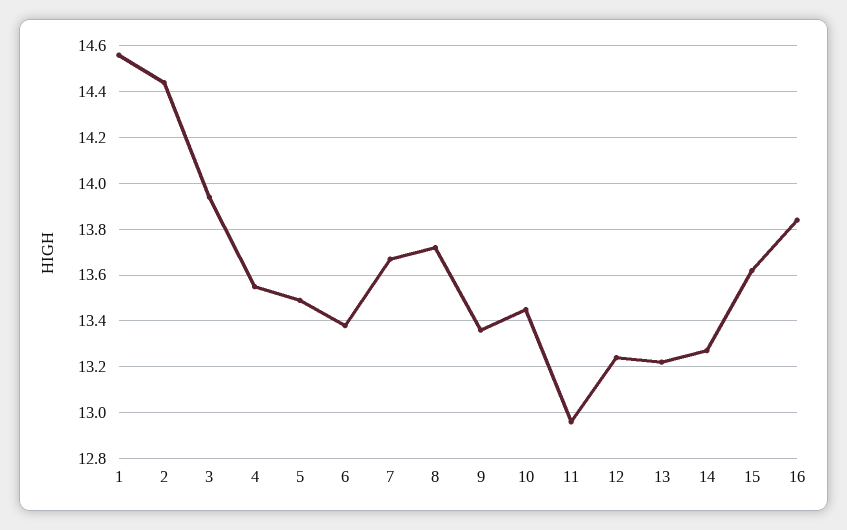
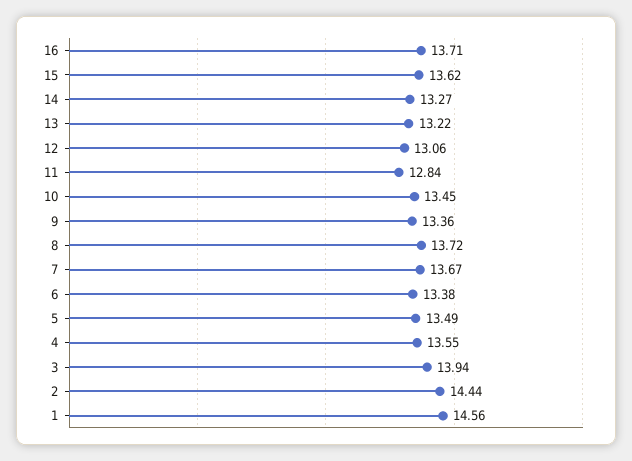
  {
    "1": 14.56,
    "2": 14.44,
    "3": 13.94,
    "4": 13.55,
    "5": 13.49,
    "6": 13.38,
    "7": 13.67,
    "8": 13.72,
    "9": 13.36,
    "10": 13.45,
-   "11": 12.95,
+   "11": 12.84,
-   "12": 13.25,
+   "12": 13.06,
    "13": 13.22,
    "14": 13.27,
    "15": 13.62,
-   "16": 13.85
+   "16": 13.71
  }

